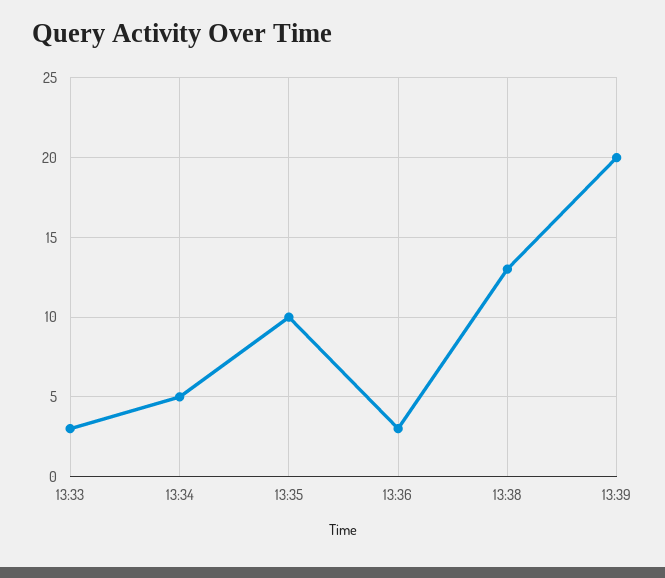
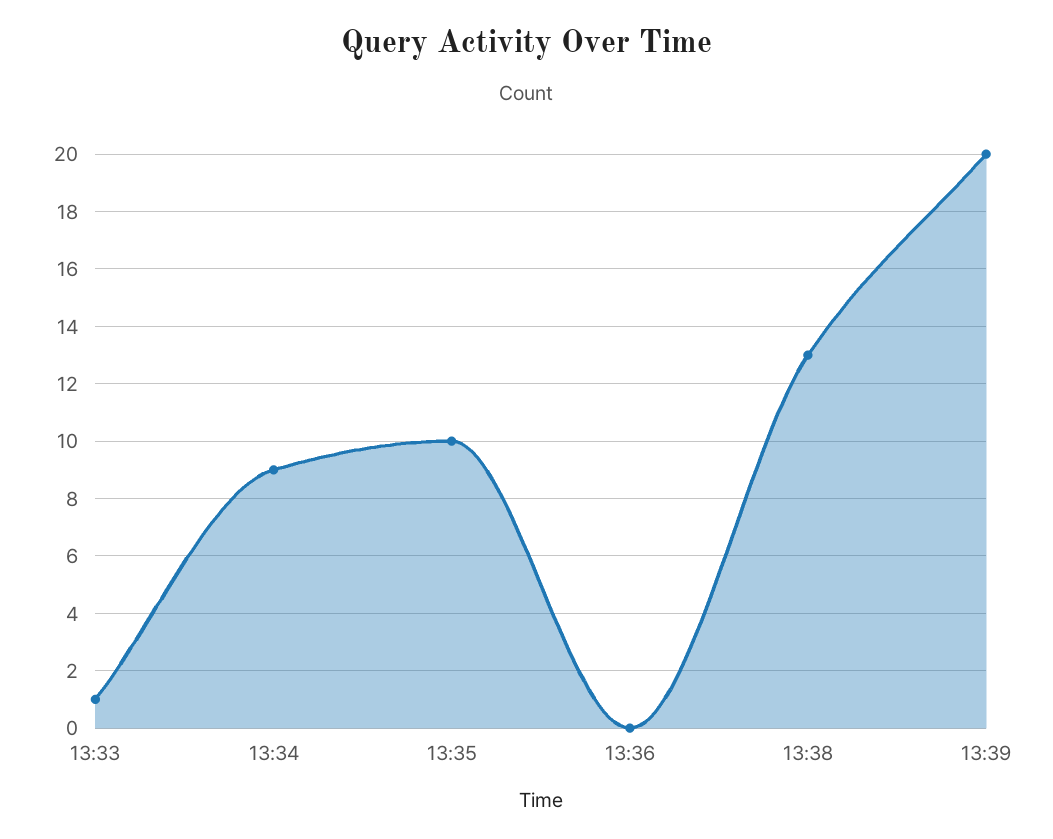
  {
-   "13:33": 3,
+   "13:33": 1,
-   "13:34": 5,
+   "13:34": 9,
    "13:35": 10,
-   "13:36": 3,
+   "13:36": 0,
    "13:38": 13,
    "13:39": 20
  }

